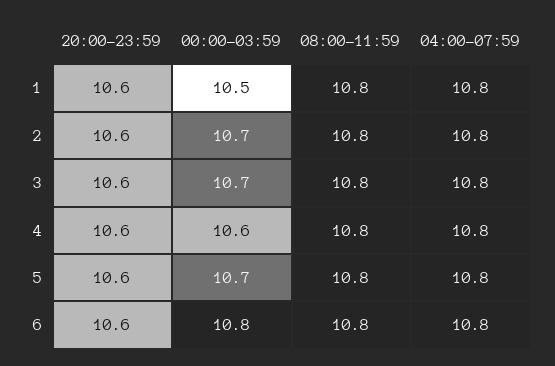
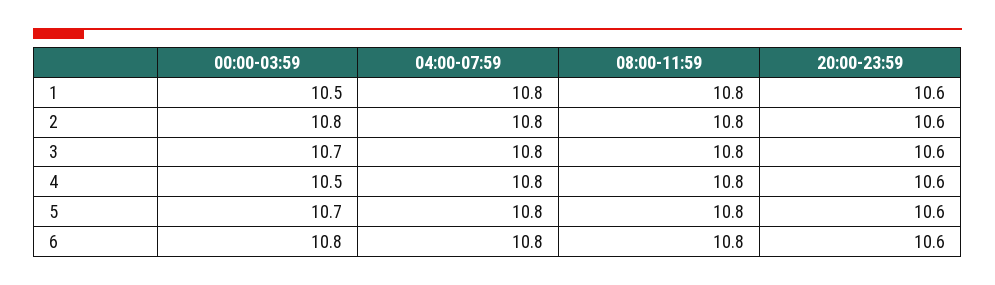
  {
    "20:00-23:59": {
      "1": 10.6,
      "2": 10.6,
      "3": 10.6,
      "4": 10.6,
      "5": 10.6,
      "6": 10.6
    },
    "00:00-03:59": {
      "1": 10.5,
-     "2": 10.7,
+     "2": 10.8,
      "3": 10.7,
-     "4": 10.6,
+     "4": 10.5,
      "5": 10.7,
      "6": 10.8
    },
    "08:00-11:59": {
      "1": 10.8,
      "2": 10.8,
      "3": 10.8,
      "4": 10.8,
      "5": 10.8,
      "6": 10.8
    },
    "04:00-07:59": {
      "1": 10.8,
      "2": 10.8,
      "3": 10.8,
      "4": 10.8,
      "5": 10.8,
      "6": 10.8
    }
  }

